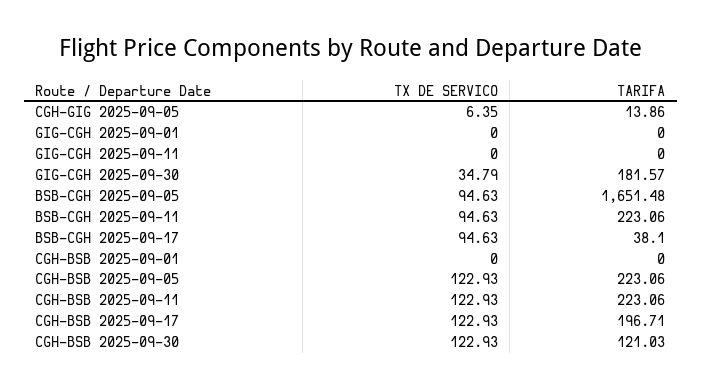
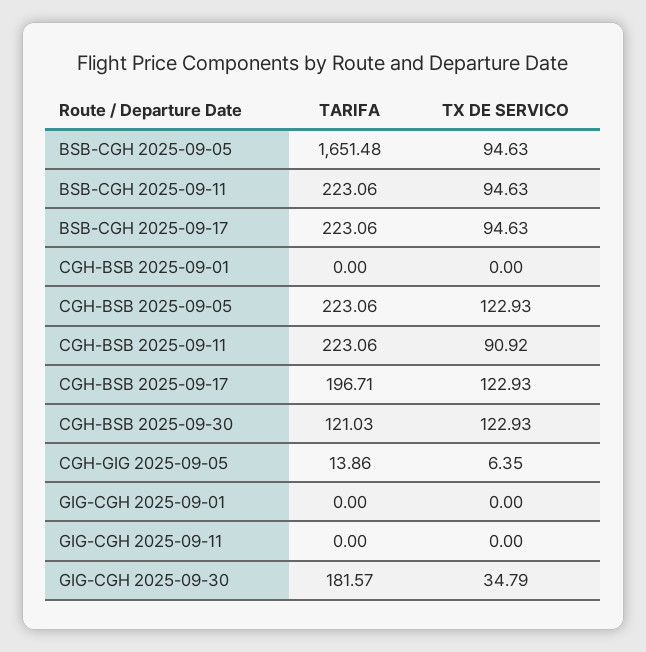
  {
    "TX DE SERVICO": {
      "CGH-GIG 2025-09-05": 6.35,
      "GIG-CGH 2025-09-01": 0,
      "GIG-CGH 2025-09-11": 0,
      "GIG-CGH 2025-09-30": 34.79,
      "BSB-CGH 2025-09-05": 94.63,
      "BSB-CGH 2025-09-11": 94.63,
      "BSB-CGH 2025-09-17": 94.63,
      "CGH-BSB 2025-09-01": 0,
      "CGH-BSB 2025-09-05": 122.93,
-     "CGH-BSB 2025-09-11": 122.93,
+     "CGH-BSB 2025-09-11": 90.92,
      "CGH-BSB 2025-09-17": 122.93,
      "CGH-BSB 2025-09-30": 122.93
    },
    "TARIFA": {
      "CGH-GIG 2025-09-05": 13.86,
      "GIG-CGH 2025-09-01": 0,
      "GIG-CGH 2025-09-11": 0,
      "GIG-CGH 2025-09-30": 181.57,
      "BSB-CGH 2025-09-05": 1651.48,
      "BSB-CGH 2025-09-11": 223.06,
-     "BSB-CGH 2025-09-17": 38.1,
+     "BSB-CGH 2025-09-17": 223.06,
      "CGH-BSB 2025-09-01": 0,
      "CGH-BSB 2025-09-05": 223.06,
      "CGH-BSB 2025-09-11": 223.06,
      "CGH-BSB 2025-09-17": 196.71,
      "CGH-BSB 2025-09-30": 121.03
    }
  }

